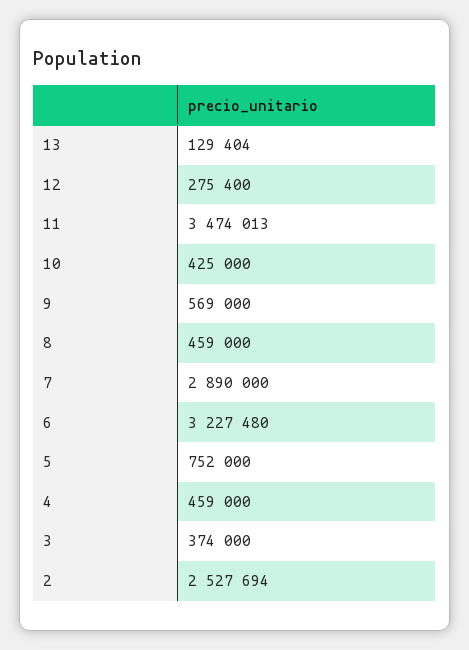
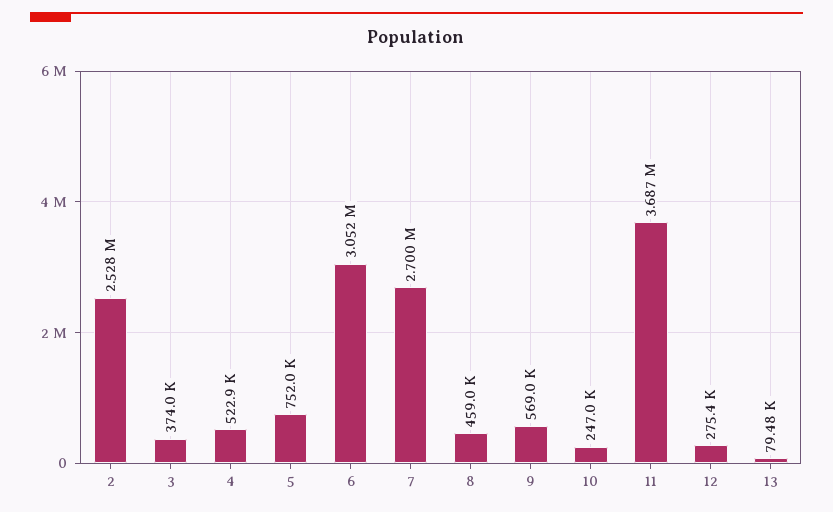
  {
-   "13": 129404,
+   "13": 79480,
    "12": 275400,
-   "11": 3474013,
+   "11": 3687000,
-   "10": 425000,
+   "10": 247000,
    "9": 569000,
    "8": 459000,
-   "7": 2890000,
+   "7": 2700000,
-   "6": 3227480,
+   "6": 3052000,
    "5": 752000,
-   "4": 459000,
+   "4": 522900,
    "3": 374000,
    "2": 2527694
  }

